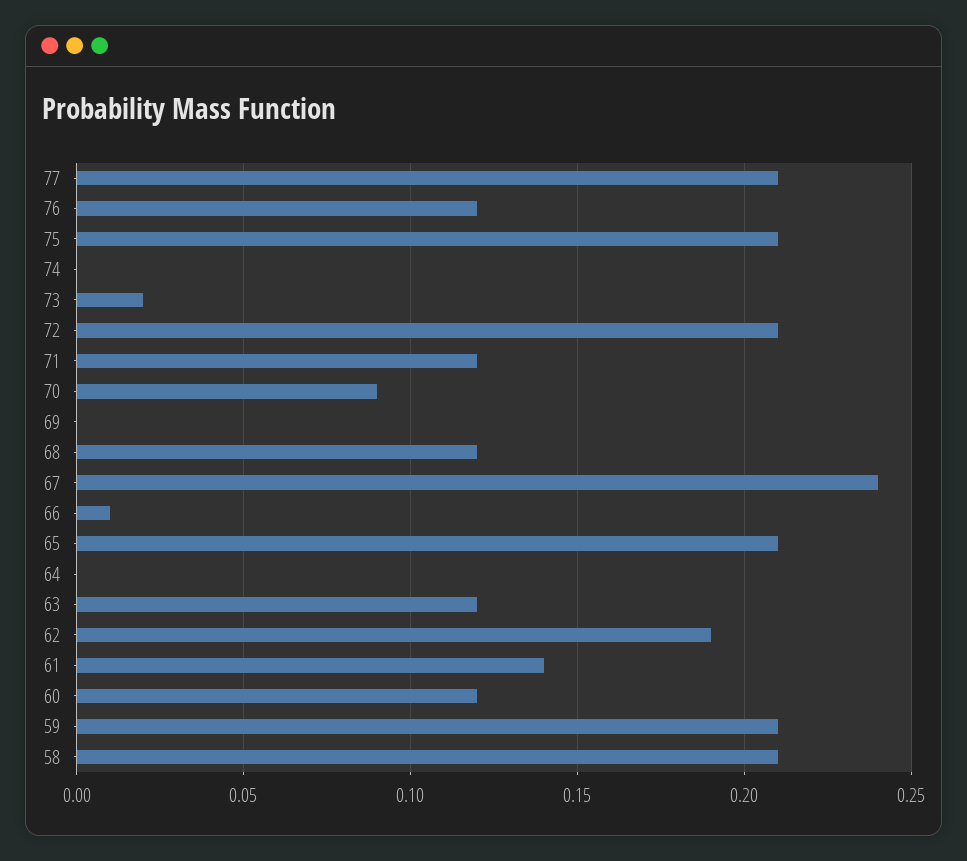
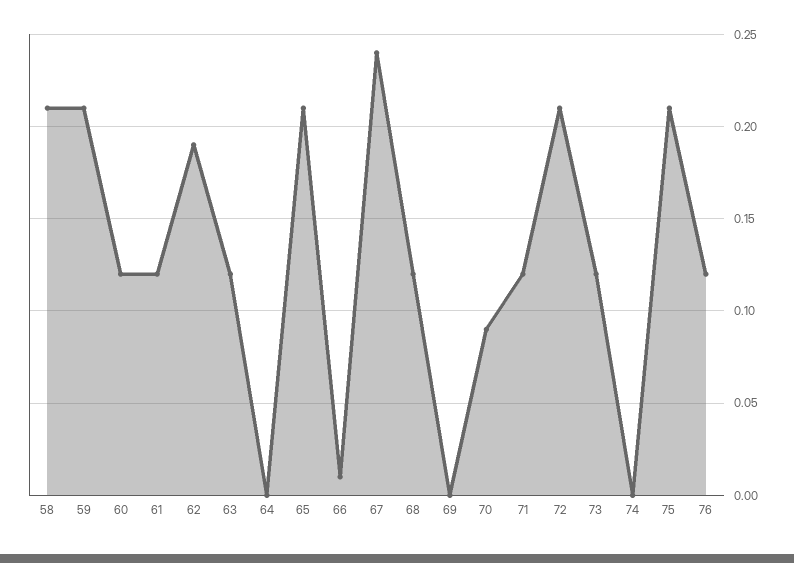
  {
-   "77": 0.21,
    "76": 0.12,
    "75": 0.21,
    "74": 0,
-   "73": 0.02,
+   "73": 0.12,
    "72": 0.21,
    "71": 0.12,
    "70": 0.09,
    "69": 0,
    "68": 0.12,
    "67": 0.24,
    "66": 0.01,
    "65": 0.21,
    "64": 0,
    "63": 0.12,
    "62": 0.19,
-   "61": 0.14,
+   "61": 0.12,
    "60": 0.12,
    "59": 0.21,
    "58": 0.21
  }

